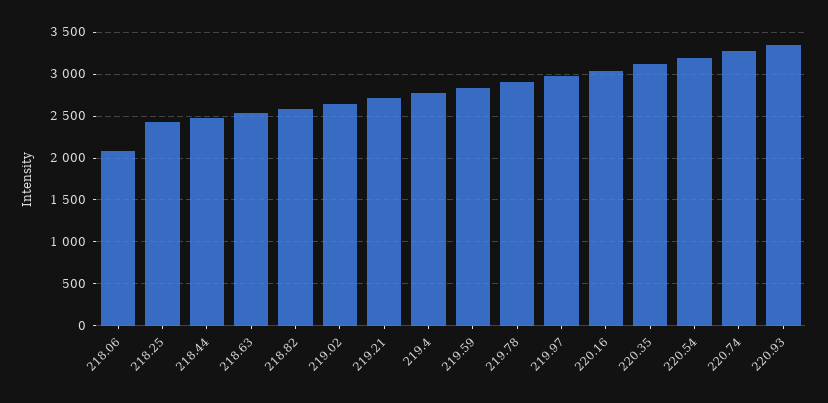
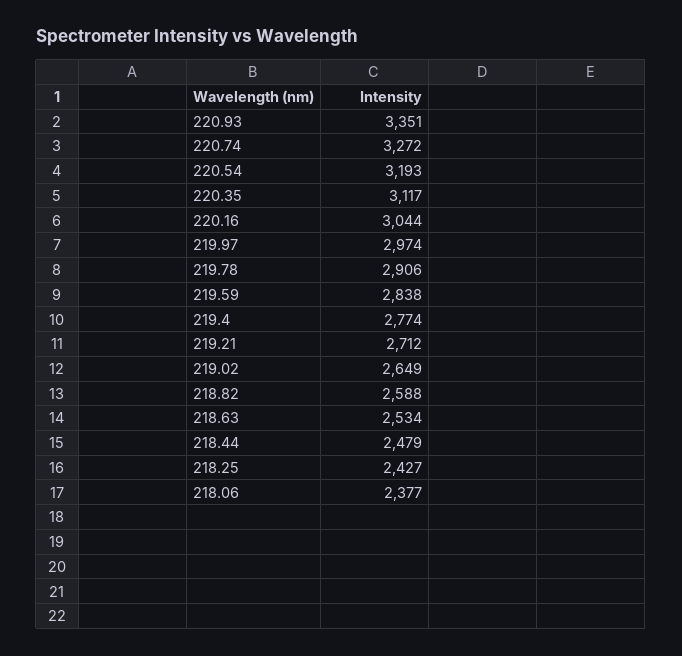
  {
-   "218.06": 2100,
+   "218.06": 2377,
    "218.25": 2427,
    "218.44": 2479,
    "218.63": 2534,
    "218.82": 2588,
    "219.02": 2649,
    "219.21": 2712,
    "219.4": 2774,
    "219.59": 2838,
    "219.78": 2906,
    "219.97": 2974,
    "220.16": 3044,
    "220.35": 3117,
    "220.54": 3193,
    "220.74": 3272,
    "220.93": 3351
  }

